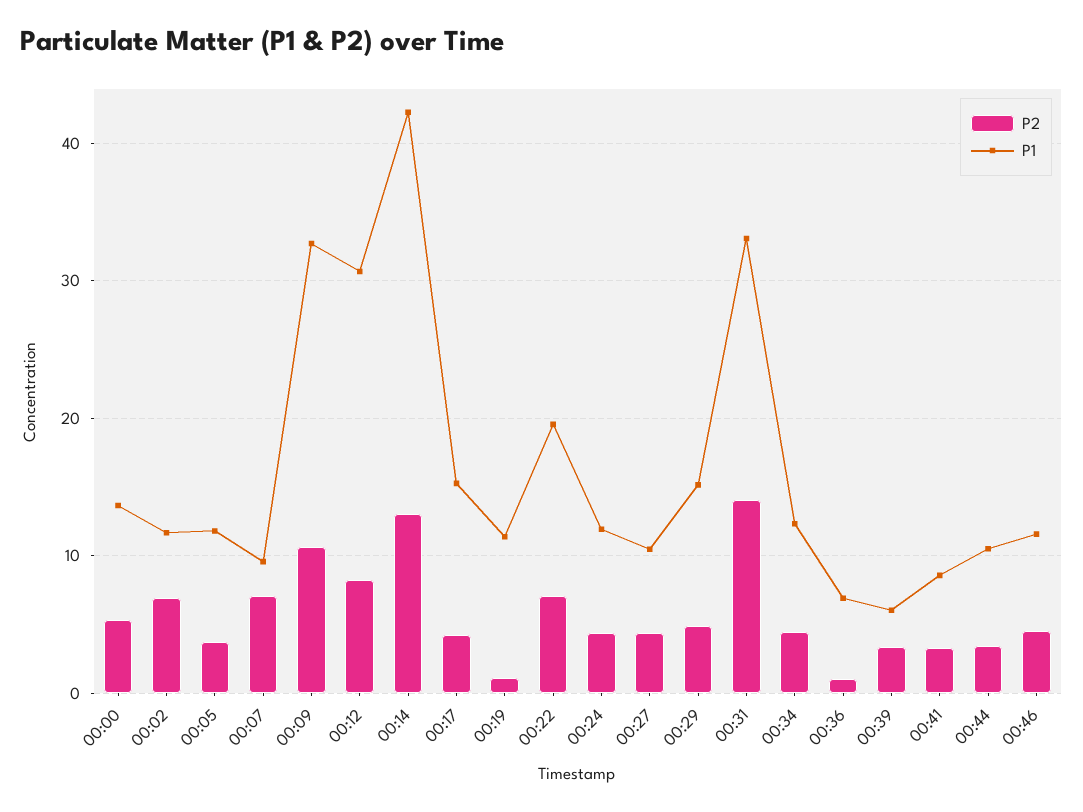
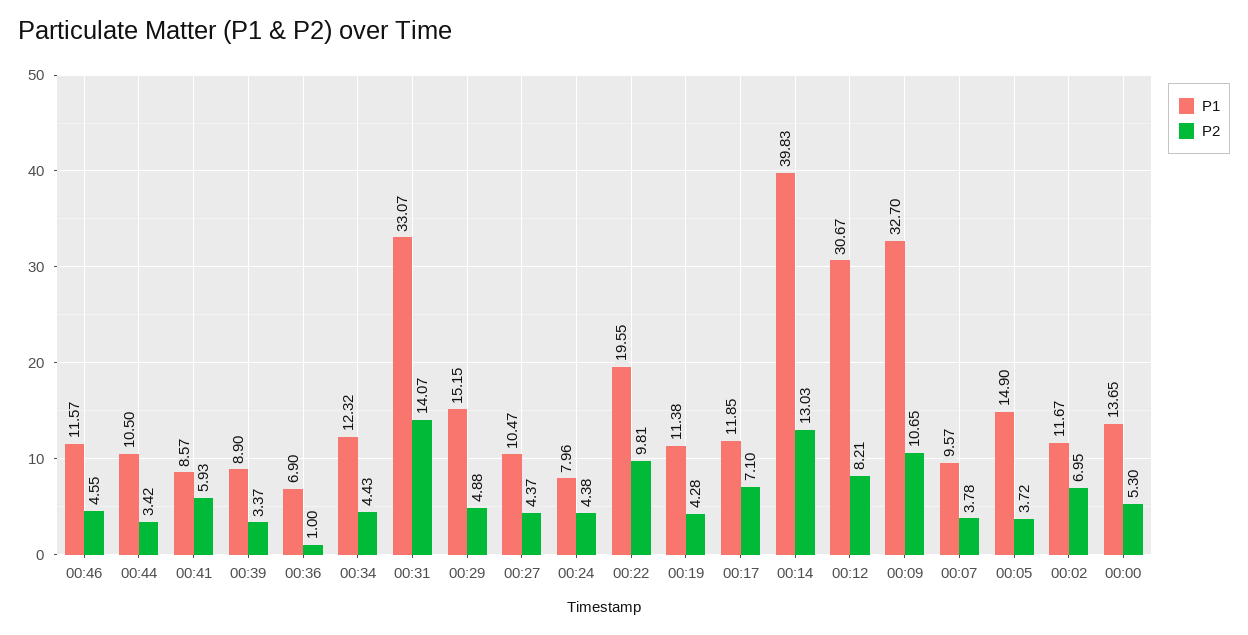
  {
    "P2": {
      "00:00": 5.3,
      "00:02": 6.95,
      "00:05": 3.72,
-     "00:07": 7,
+     "00:07": 3.78,
      "00:09": 10.65,
      "00:12": 8.21,
      "00:14": 13.03,
-     "00:17": 4,
+     "00:17": 7.1,
-     "00:19": 1,
+     "00:19": 4.28,
-     "00:22": 7,
+     "00:22": 9.81,
      "00:24": 4.38,
      "00:27": 4.37,
      "00:29": 4.88,
      "00:31": 14.07,
      "00:34": 4.43,
      "00:36": 1,
      "00:39": 3.37,
-     "00:41": 3,
+     "00:41": 5.93,
      "00:44": 3.42,
      "00:46": 4.55
    },
    "P1": {
      "00:00": 13.65,
      "00:02": 11.67,
-     "00:05": 12,
+     "00:05": 14.9,
      "00:07": 9.57,
      "00:09": 32.7,
      "00:12": 30.67,
-     "00:14": 42,
+     "00:14": 39.83,
-     "00:17": 15,
+     "00:17": 11.85,
      "00:19": 11.38,
      "00:22": 19.55,
-     "00:24": 12,
+     "00:24": 7.96,
      "00:27": 10.47,
      "00:29": 15.15,
      "00:31": 33.07,
      "00:34": 12.32,
      "00:36": 6.9,
-     "00:39": 6,
+     "00:39": 8.9,
      "00:41": 8.57,
      "00:44": 10.5,
      "00:46": 11.57
    }
  }

